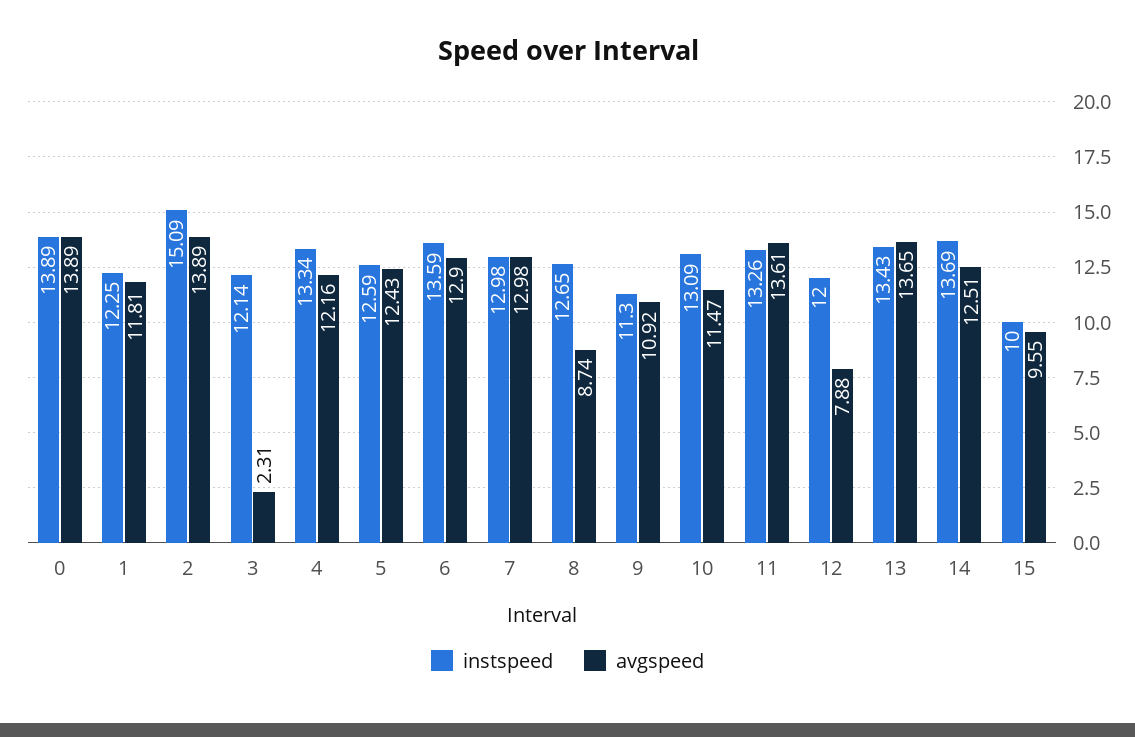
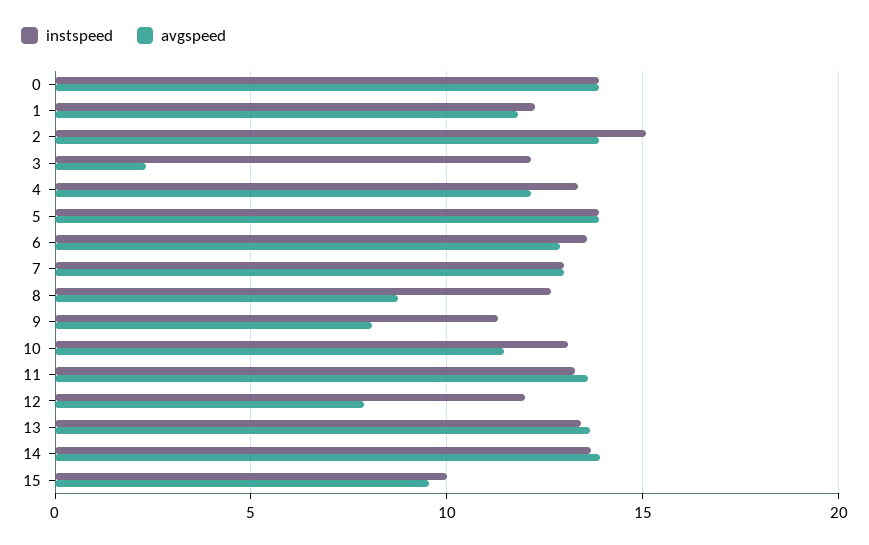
  {
    "instspeed": {
      "0": 13.89,
      "1": 12.25,
      "2": 15.09,
      "3": 12.14,
      "4": 13.34,
-     "5": 12.59,
+     "5": 14,
      "6": 13.59,
      "7": 12.98,
      "8": 12.65,
      "9": 11.3,
      "10": 13.09,
      "11": 13.26,
      "12": 12,
      "13": 13.43,
      "14": 13.69,
      "15": 10
    },
    "avgspeed": {
      "0": 13.89,
      "1": 11.81,
      "2": 13.89,
      "3": 2.31,
      "4": 12.16,
-     "5": 12.43,
+     "5": 14,
      "6": 12.9,
      "7": 12.98,
      "8": 8.74,
-     "9": 10.92,
+     "9": 8,
      "10": 11.47,
      "11": 13.61,
      "12": 7.88,
      "13": 13.65,
-     "14": 12.51,
+     "14": 14,
      "15": 9.55
    }
  }

